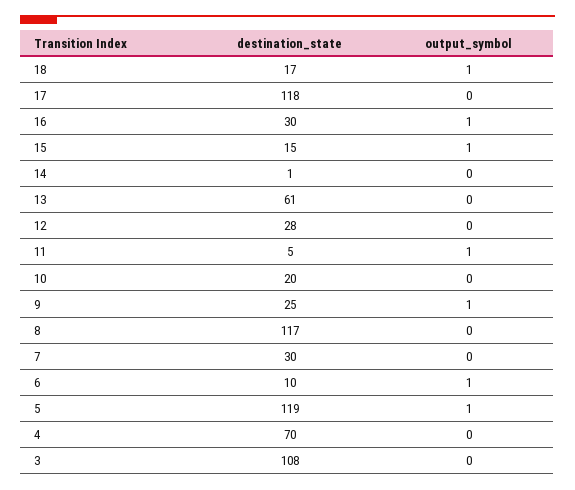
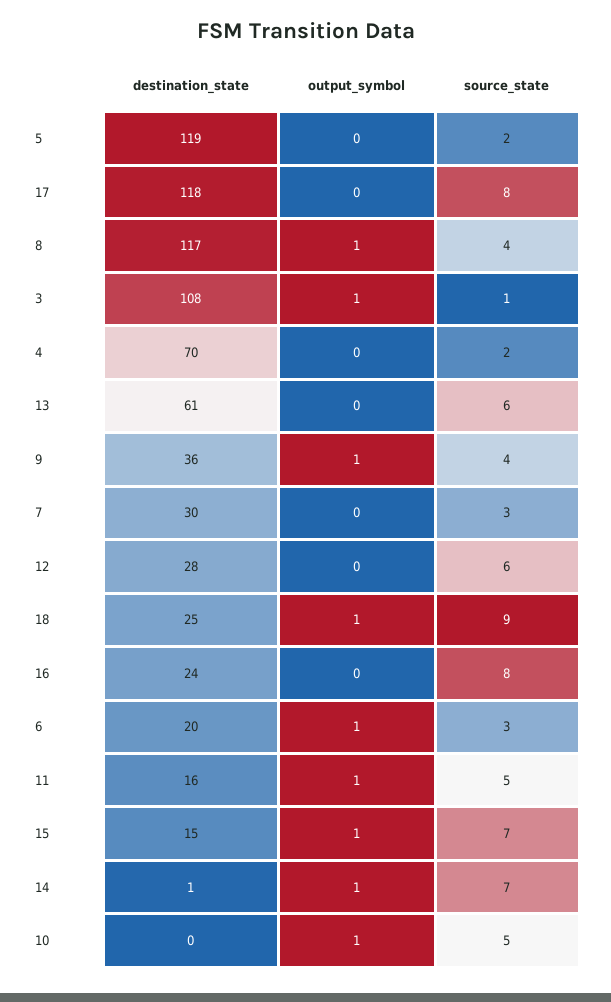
  {
    "destination_state": {
-     "18": 17,
+     "18": 25,
      "17": 118,
-     "16": 30,
+     "16": 24,
      "15": 15,
      "14": 1,
      "13": 61,
      "12": 28,
-     "11": 5,
+     "11": 16,
-     "10": 20,
+     "10": 0,
-     "9": 25,
+     "9": 36,
      "8": 117,
      "7": 30,
-     "6": 10,
+     "6": 20,
      "5": 119,
      "4": 70,
      "3": 108
    },
    "output_symbol": {
      "18": 1,
      "17": 0,
-     "16": 1,
+     "16": 0,
      "15": 1,
-     "14": 0,
+     "14": 1,
      "13": 0,
      "12": 0,
      "11": 1,
-     "10": 0,
+     "10": 1,
      "9": 1,
-     "8": 0,
+     "8": 1,
      "7": 0,
      "6": 1,
-     "5": 1,
+     "5": 0,
      "4": 0,
-     "3": 0
+     "3": 1
-   }
+   },
+   "source_state": {
+     "5": 2,
+     "17": 8,
+     "8": 4,
+     "3": 1,
+     "4": 2,
+     "13": 6,
+     "9": 4,
+     "7": 3,
+     "12": 6,
+     "18": 9,
+     "16": 8,
+     "6": 3,
+     "11": 5,
+     "15": 7,
+     "14": 7,
+     "10": 5
+   }
  }

